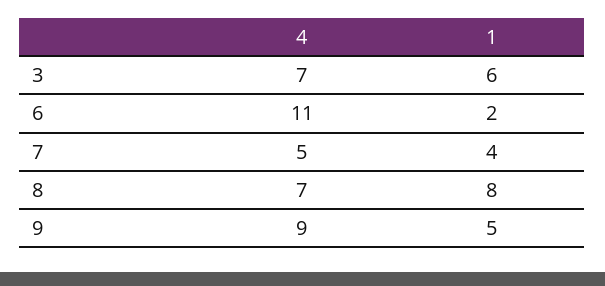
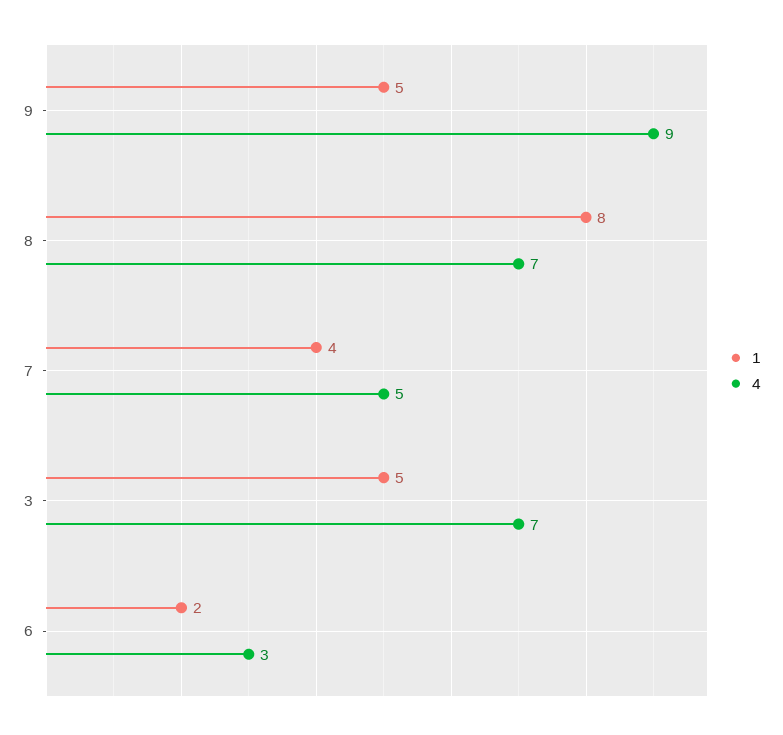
  {
    "4": {
      "3": 7,
-     "6": 11,
+     "6": 3,
      "7": 5,
      "8": 7,
      "9": 9
    },
    "1": {
-     "3": 6,
+     "3": 5,
      "6": 2,
      "7": 4,
      "8": 8,
      "9": 5
    }
  }

